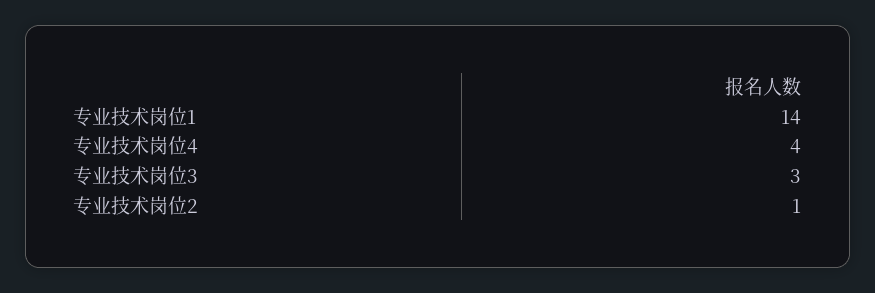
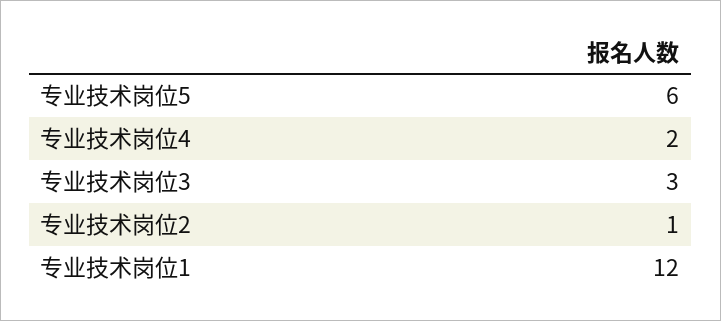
  {
-   "专业技术岗位1": 14,
+   "专业技术岗位1": 12,
-   "专业技术岗位4": 4,
+   "专业技术岗位4": 2,
    "专业技术岗位3": 3,
-   "专业技术岗位2": 1
+   "专业技术岗位2": 1,
+   "专业技术岗位5": 6
  }

